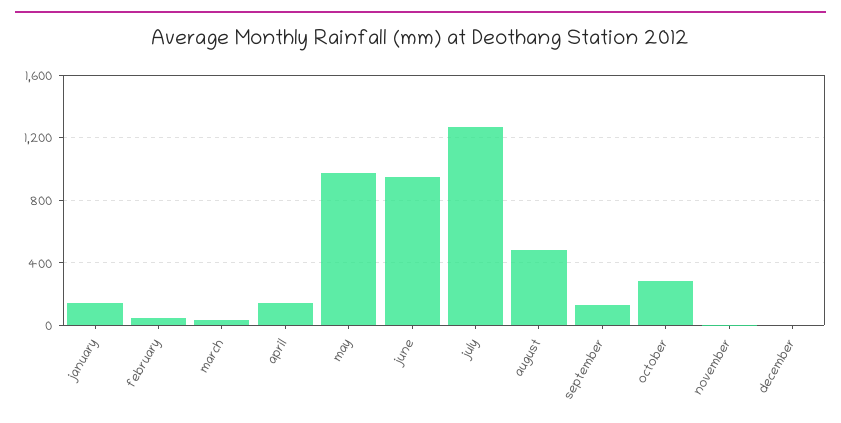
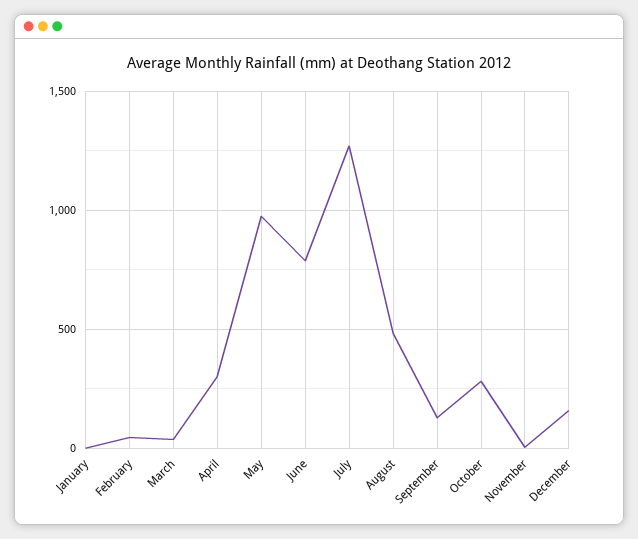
  {
-   "january": 150,
+   "january": 0,
    "february": 50,
    "march": 50,
-   "april": 150,
+   "april": 300,
    "may": 950,
-   "june": 950,
+   "june": 800,
    "july": 1250,
    "august": 500,
    "september": 150,
    "october": 300,
    "november": 0,
-   "december": 0
+   "december": 150
  }

